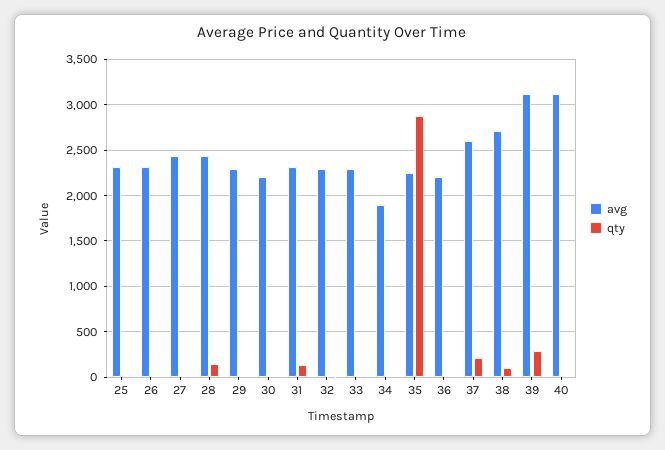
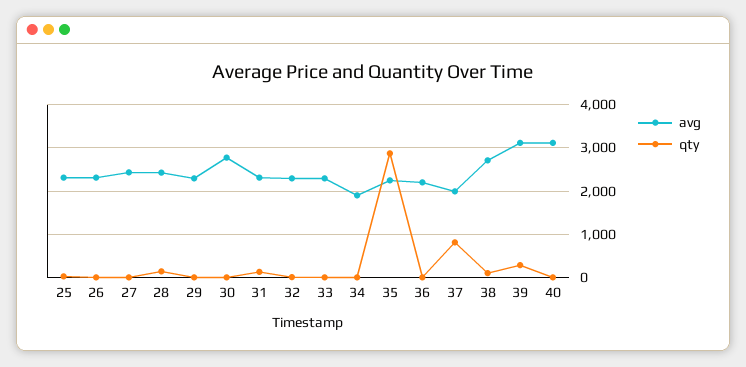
  {
    "avg": {
      "25": 2300,
      "26": 2300,
      "27": 2400,
      "28": 2400,
      "29": 2300,
-     "30": 2200,
+     "30": 2800,
      "31": 2300,
      "32": 2300,
      "33": 2300,
      "34": 1900,
      "35": 2300,
      "36": 2200,
-     "37": 2600,
+     "37": 2000,
      "38": 2700,
      "39": 3100,
      "40": 3100
    },
    "qty": {
      "25": 0,
      "26": 0,
      "27": 0,
      "28": 100,
      "29": 0,
      "30": 0,
      "31": 100,
      "32": 0,
      "33": 0,
      "34": 0,
      "35": 2900,
      "36": 0,
-     "37": 200,
+     "37": 800,
      "38": 100,
      "39": 300,
      "40": 0
    }
  }

